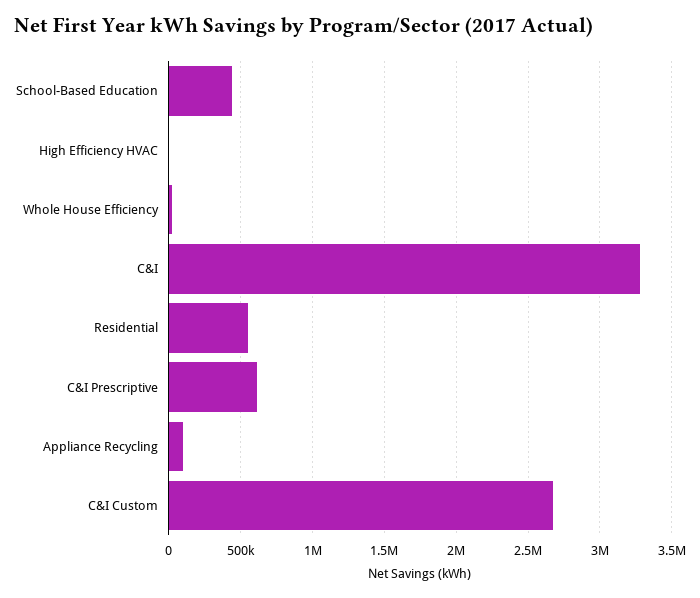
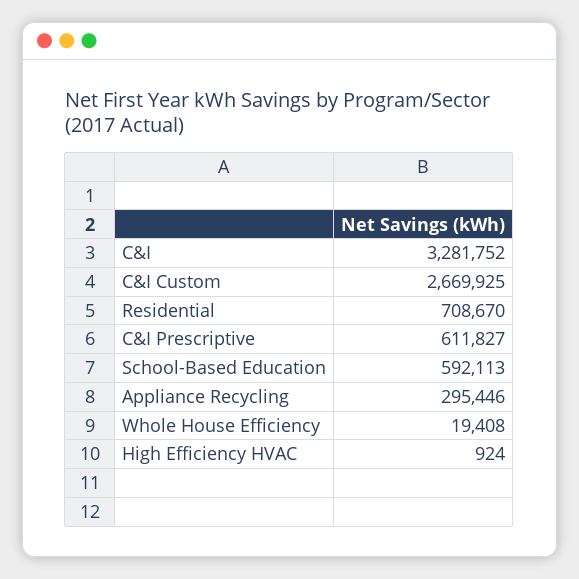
  {
-   "School-Based Education": 450000,
+   "School-Based Education": 592113,
    "High Efficiency HVAC": 924,
    "Whole House Efficiency": 19408,
    "C&I": 3281752,
-   "Residential": 550000,
+   "Residential": 708670,
    "C&I Prescriptive": 611827,
-   "Appliance Recycling": 100000,
+   "Appliance Recycling": 295446,
    "C&I Custom": 2669925
  }

